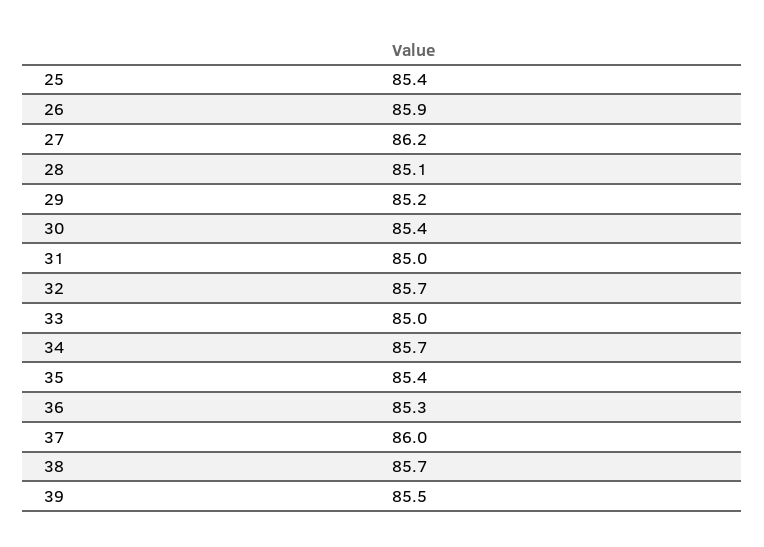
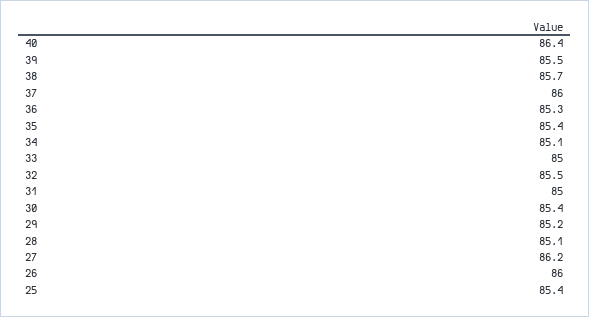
  {
    "25": 85.4,
-   "26": 85.9,
+   "26": 86,
    "27": 86.2,
    "28": 85.1,
    "29": 85.2,
    "30": 85.4,
    "31": 85,
-   "32": 85.7,
+   "32": 85.5,
    "33": 85,
-   "34": 85.7,
+   "34": 85.1,
    "35": 85.4,
    "36": 85.3,
    "37": 86,
    "38": 85.7,
-   "39": 85.5
+   "39": 85.5,
+   "40": 86.4
  }

